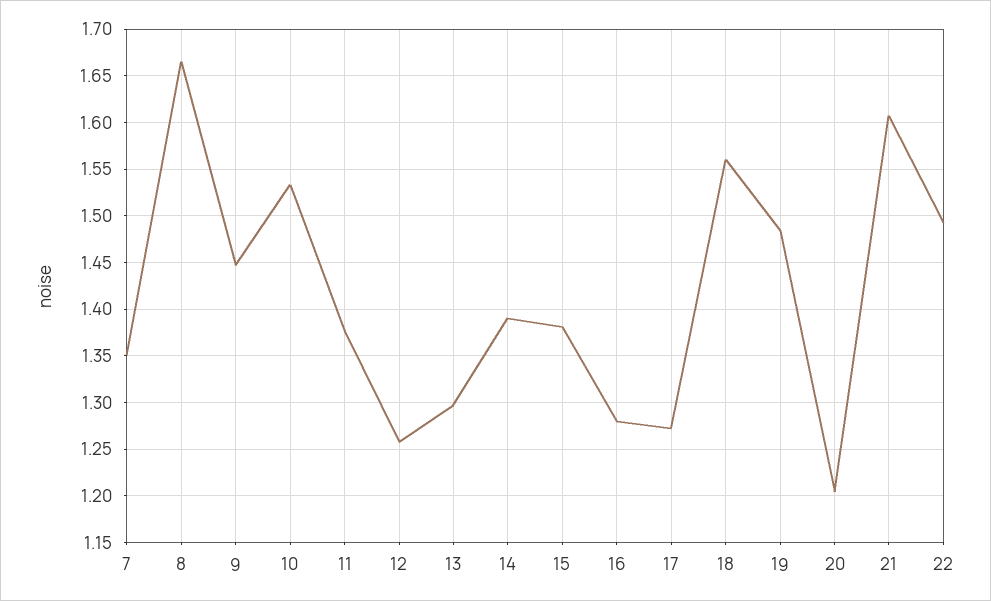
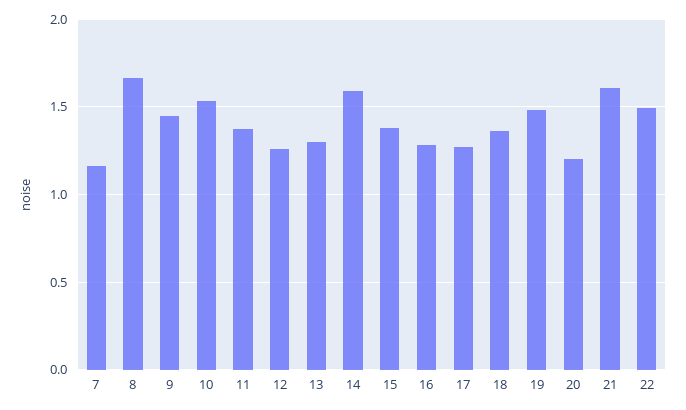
  {
-   "7": 1.35,
+   "7": 1.15,
    "8": 1.67,
    "9": 1.45,
    "10": 1.53,
    "11": 1.38,
    "12": 1.26,
    "13": 1.3,
-   "14": 1.39,
+   "14": 1.6,
    "15": 1.38,
    "16": 1.28,
    "17": 1.27,
-   "18": 1.56,
+   "18": 1.35,
    "19": 1.48,
    "20": 1.2,
    "21": 1.61,
    "22": 1.49
  }

